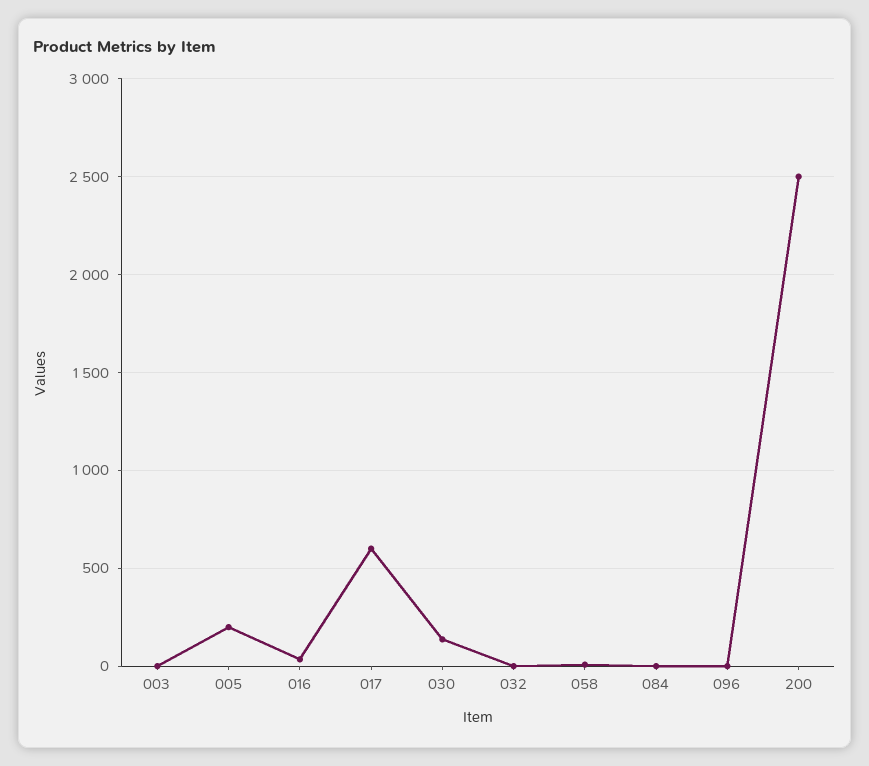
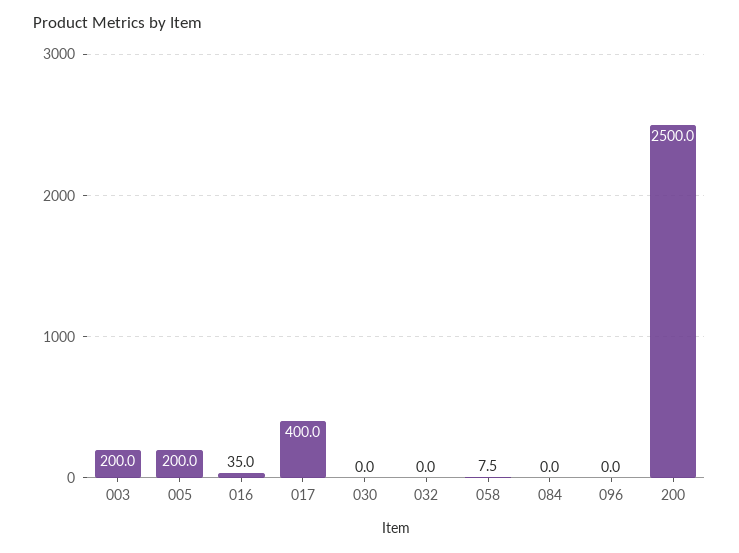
  {
-   "003": 0,
+   "003": 200,
    "005": 200,
    "016": 35,
-   "017": 600,
+   "017": 400,
-   "030": 150,
+   "030": 0,
    "032": 0,
    "058": 7.5,
    "084": 0,
    "096": 0,
    "200": 2500
  }

